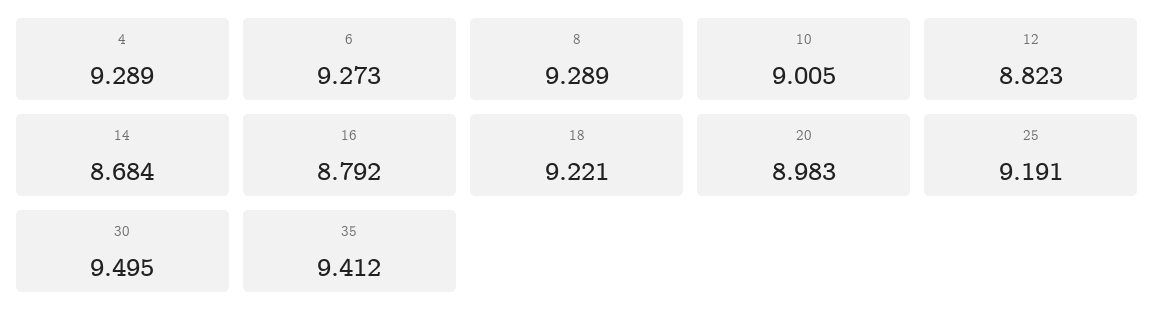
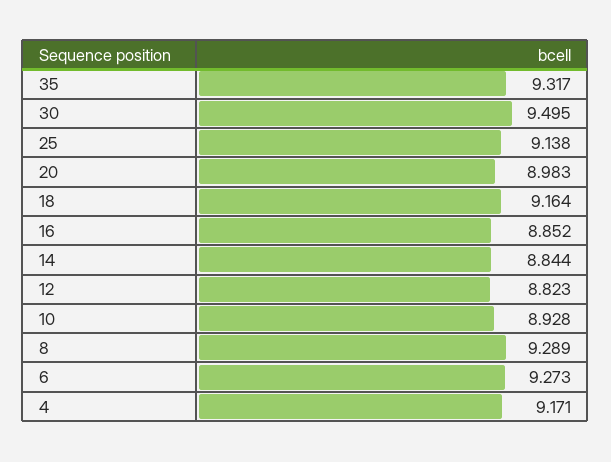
  {
-   "4": 9.289,
+   "4": 9.171,
    "6": 9.273,
    "8": 9.289,
-   "10": 9.005,
+   "10": 8.928,
    "12": 8.823,
-   "14": 8.684,
+   "14": 8.844,
-   "16": 8.792,
+   "16": 8.852,
-   "18": 9.221,
+   "18": 9.164,
    "20": 8.983,
-   "25": 9.191,
+   "25": 9.138,
    "30": 9.495,
-   "35": 9.412
+   "35": 9.317
  }

